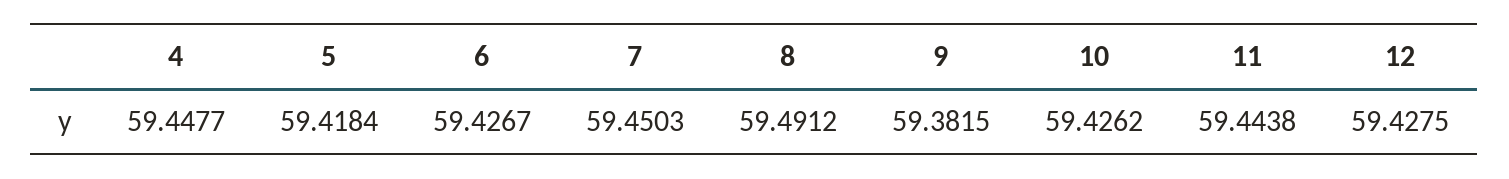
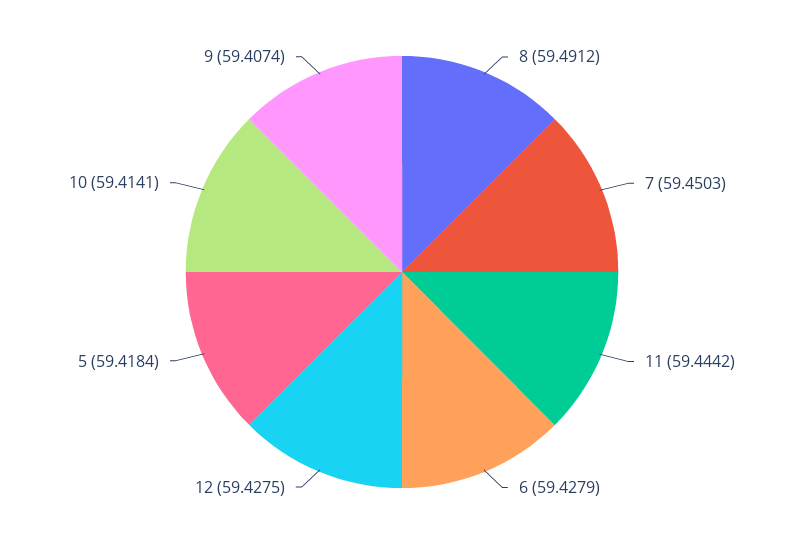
  {
-   "4": 59.4477,
    "5": 59.4184,
-   "6": 59.4267,
+   "6": 59.4279,
    "7": 59.4503,
    "8": 59.4912,
-   "9": 59.3815,
+   "9": 59.4074,
-   "10": 59.4262,
+   "10": 59.4141,
-   "11": 59.4438,
+   "11": 59.4442,
    "12": 59.4275
  }

